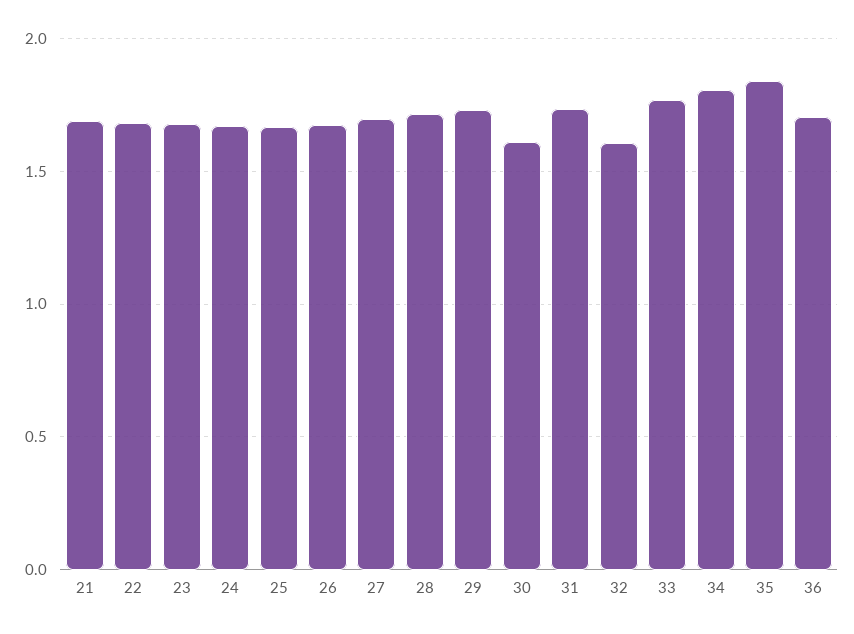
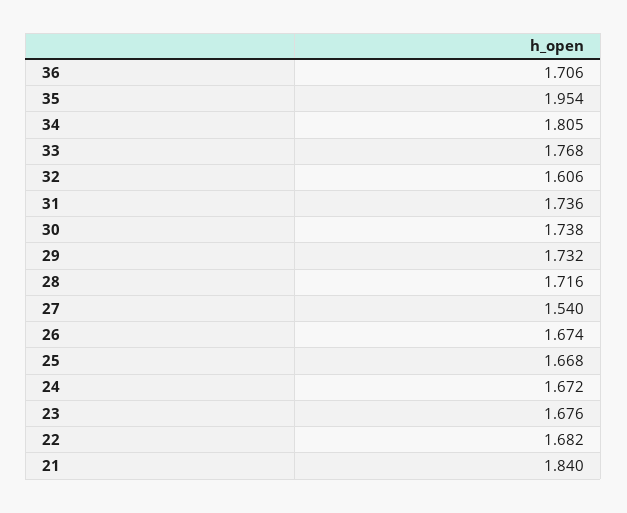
  {
-   "21": 1.7,
+   "21": 1.84,
    "22": 1.682,
    "23": 1.676,
    "24": 1.672,
    "25": 1.668,
    "26": 1.674,
-   "27": 1.7,
+   "27": 1.54,
    "28": 1.716,
    "29": 1.732,
-   "30": 1.6,
+   "30": 1.738,
    "31": 1.736,
    "32": 1.606,
    "33": 1.768,
    "34": 1.805,
-   "35": 1.85,
+   "35": 1.954,
    "36": 1.706
  }

